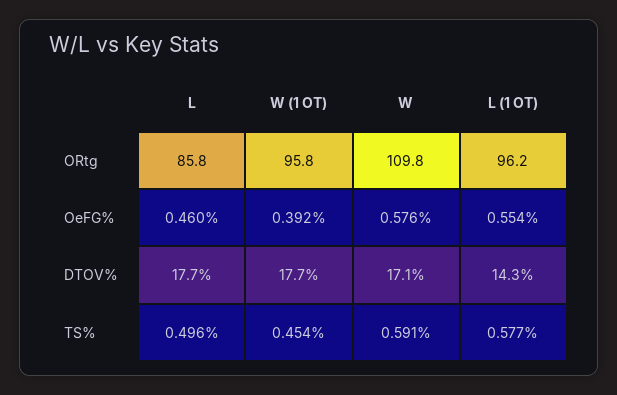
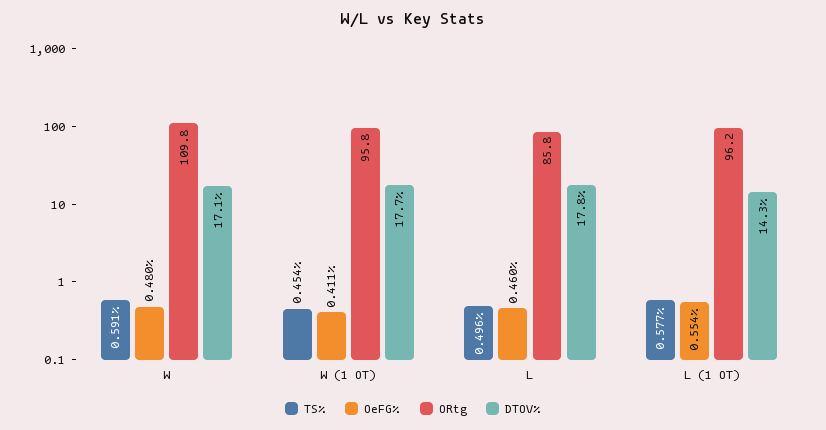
  {
    "ORtg": {
      "L": 85.8,
      "W (1 OT)": 95.8,
      "W": 109.8,
      "L (1 OT)": 96.2
    },
    "OeFG%": {
      "L": 0.46,
-     "W (1 OT)": 0.392,
+     "W (1 OT)": 0.411,
-     "W": 0.576,
+     "W": 0.48,
      "L (1 OT)": 0.554
    },
    "DTOV%": {
-     "L": 17.7,
+     "L": 17.8,
      "W (1 OT)": 17.7,
      "W": 17.1,
      "L (1 OT)": 14.3
    },
    "TS%": {
      "L": 0.496,
      "W (1 OT)": 0.454,
      "W": 0.591,
      "L (1 OT)": 0.577
    }
  }

